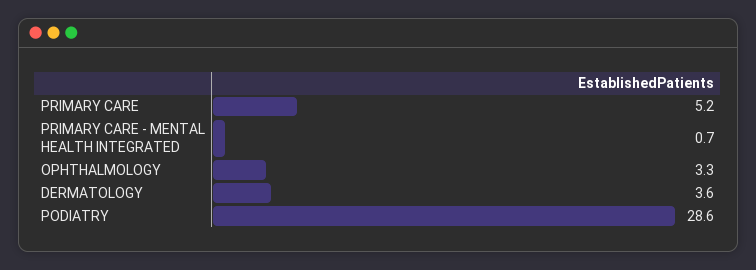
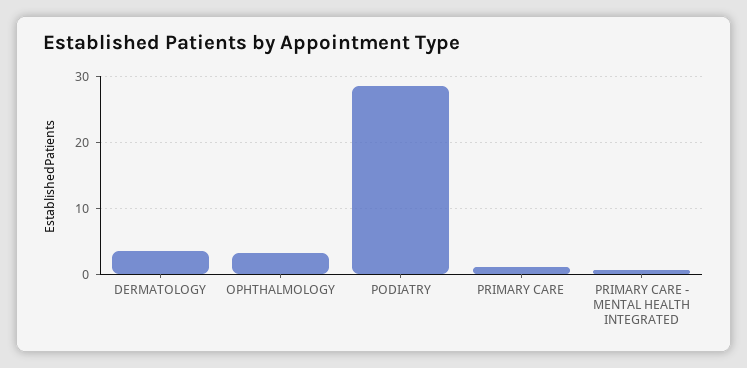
  {
-   "PRIMARY CARE": 5.2,
+   "PRIMARY CARE": 1,
    "PRIMARY CARE - MENTAL HEALTH INTEGRATED": 0.7,
    "OPHTHALMOLOGY": 3.3,
    "DERMATOLOGY": 3.6,
    "PODIATRY": 28.6
  }

